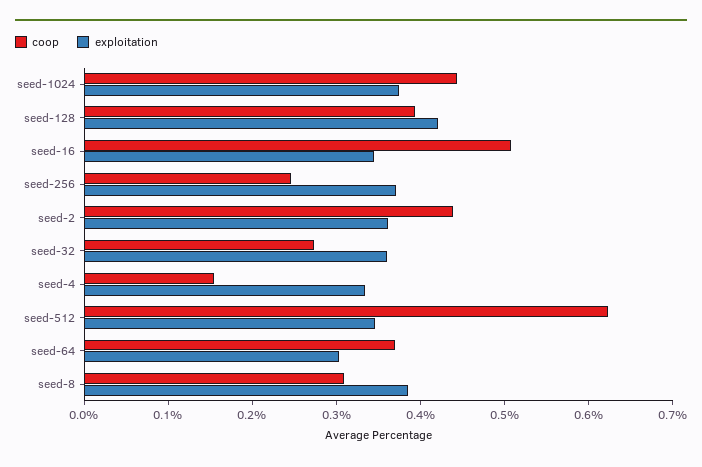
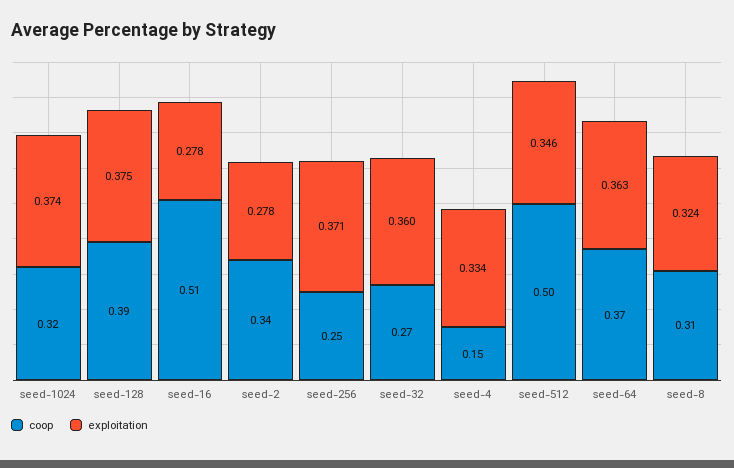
  {
    "coop": {
-     "seed-1024": 0.44,
+     "seed-1024": 0.32,
      "seed-128": 0.39,
      "seed-16": 0.51,
      "seed-256": 0.25,
-     "seed-2": 0.44,
+     "seed-2": 0.34,
      "seed-32": 0.27,
      "seed-4": 0.15,
-     "seed-512": 0.62,
+     "seed-512": 0.5,
      "seed-64": 0.37,
      "seed-8": 0.31
    },
    "exploitation": {
      "seed-1024": 0.374,
-     "seed-128": 0.42,
+     "seed-128": 0.375,
-     "seed-16": 0.34,
+     "seed-16": 0.278,
      "seed-256": 0.371,
-     "seed-2": 0.36,
+     "seed-2": 0.278,
      "seed-32": 0.36,
      "seed-4": 0.334,
      "seed-512": 0.346,
-     "seed-64": 0.3,
+     "seed-64": 0.363,
-     "seed-8": 0.38
+     "seed-8": 0.324
    }
  }

